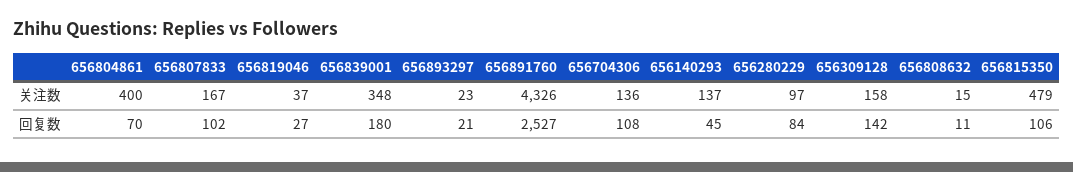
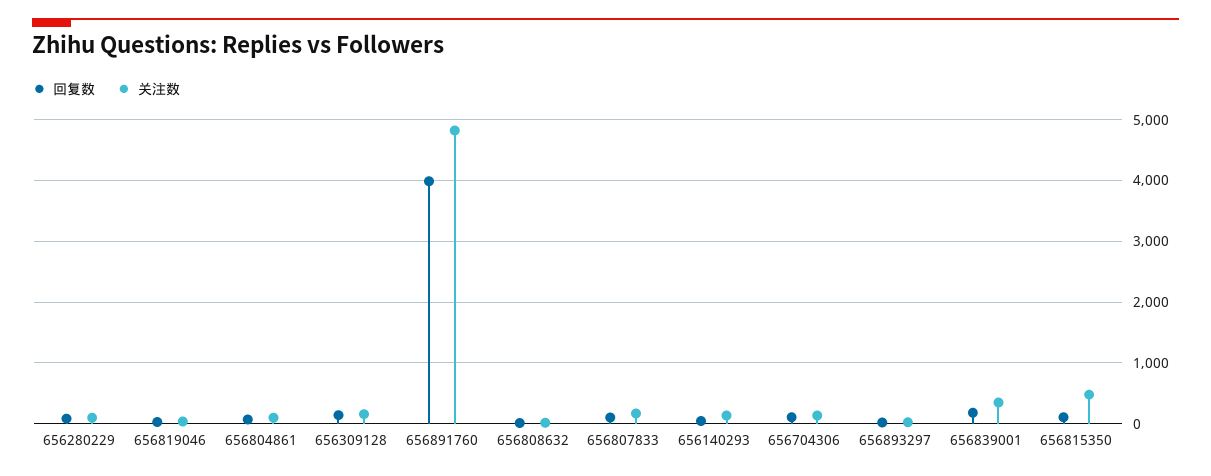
  {
    "关注数": {
-     "656804861": 400,
+     "656804861": 100,
      "656807833": 167,
      "656819046": 37,
      "656839001": 348,
      "656893297": 23,
-     "656891760": 4326,
+     "656891760": 4800,
      "656704306": 136,
      "656140293": 137,
      "656280229": 97,
      "656309128": 158,
      "656808632": 15,
      "656815350": 479
    },
    "回复数": {
      "656804861": 70,
      "656807833": 102,
      "656819046": 27,
      "656839001": 180,
      "656893297": 21,
-     "656891760": 2527,
+     "656891760": 4000,
      "656704306": 108,
      "656140293": 45,
      "656280229": 84,
      "656309128": 142,
      "656808632": 11,
      "656815350": 106
    }
  }

